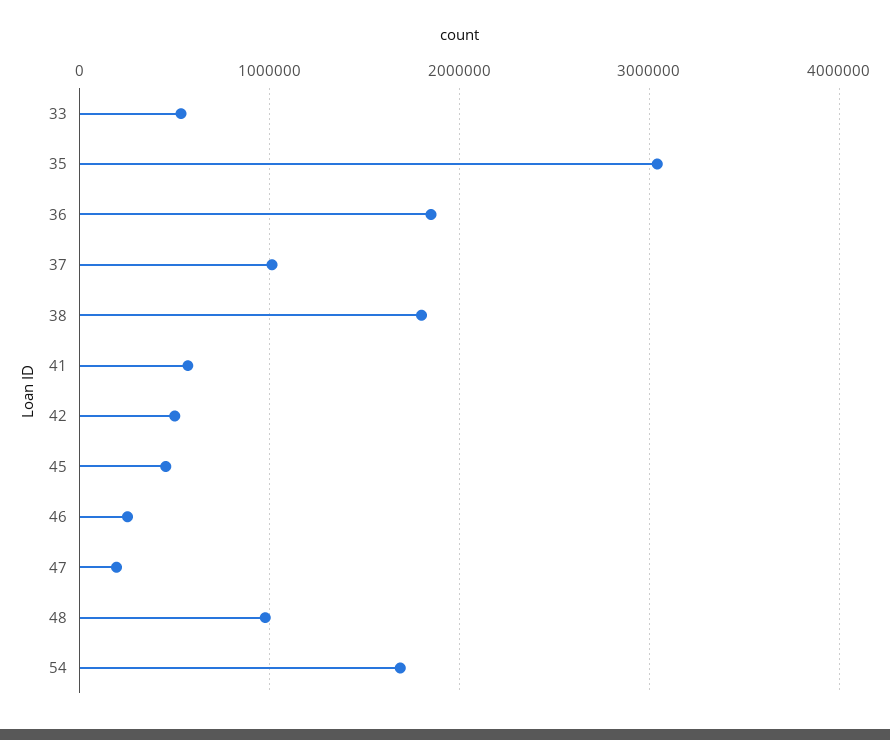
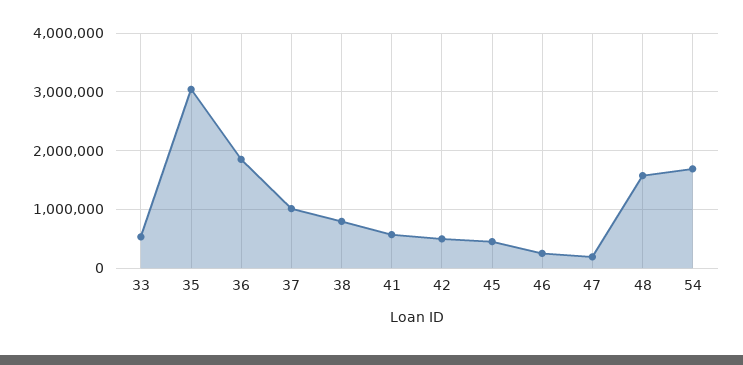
  {
    "33": 500000,
    "35": 3000000,
    "36": 1800000,
    "37": 1000000,
-   "38": 1800000,
+   "38": 800000,
    "41": 600000,
    "42": 500000,
    "45": 500000,
    "46": 300000,
    "47": 200000,
-   "48": 1000000,
+   "48": 1600000,
    "54": 1700000
  }

